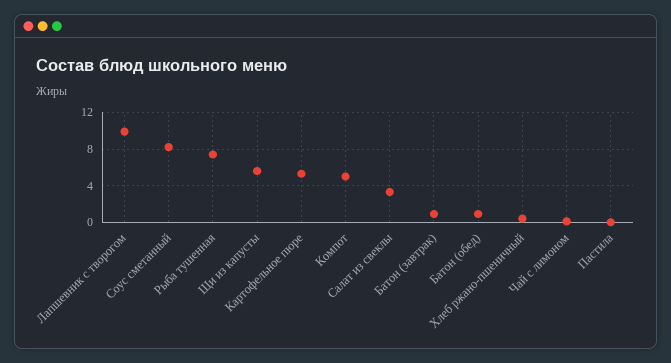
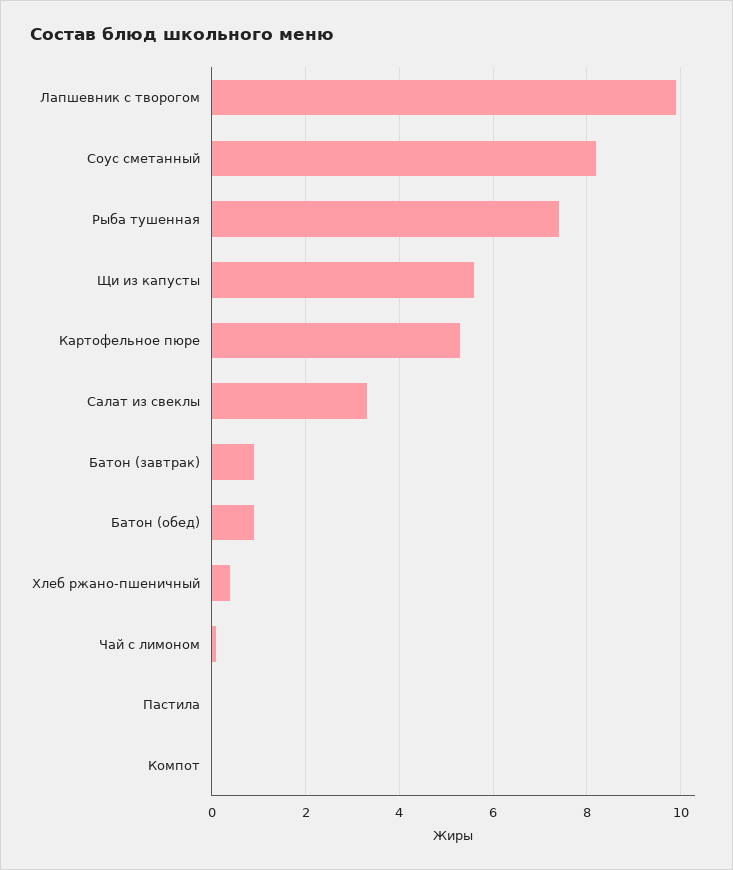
  {
    "Лапшевник с творогом": 10,
    "Соус сметанный": 8,
    "Рыба тушенная": 7.5,
    "Щи из капусты": 5.5,
    "Картофельное пюре": 5.5,
-   "Компот": 5,
+   "Компот": 0,
    "Салат из свеклы": 3.5,
    "Батон (завтрак)": 1,
    "Батон (обед)": 1,
    "Хлеб ржано-пшеничный": 0.5,
    "Чай с лимоном": 0,
    "Пастила": 0
  }

